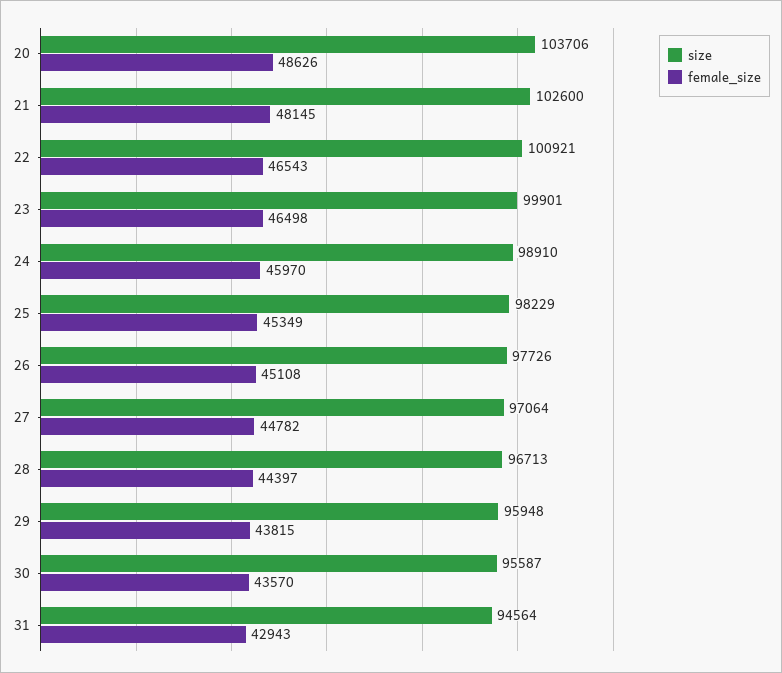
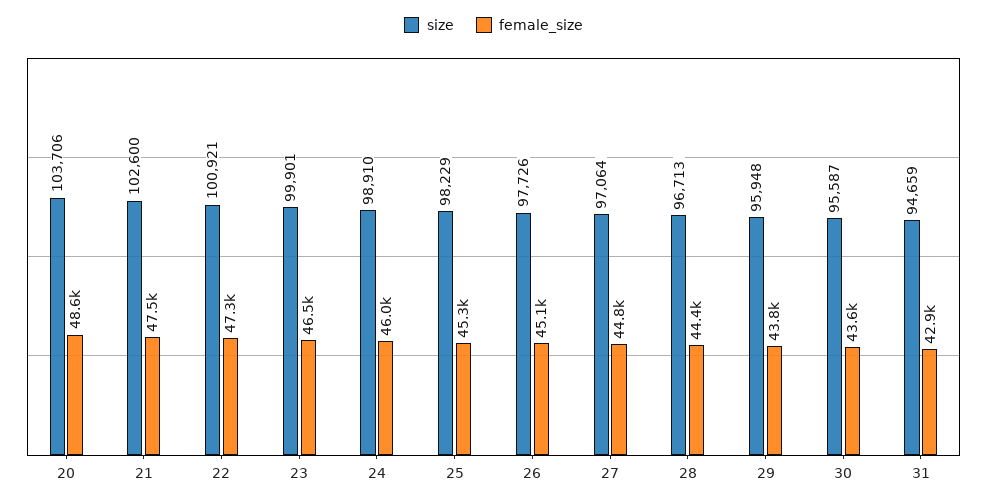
  {
    "size": {
      "20": 103706,
      "21": 102600,
      "22": 100921,
      "23": 99901,
      "24": 98910,
      "25": 98229,
      "26": 97726,
      "27": 97064,
      "28": 96713,
      "29": 95948,
      "30": 95587,
-     "31": 94564
+     "31": 94659
    },
    "female_size": {
      "20": 48626,
-     "21": 48145,
+     "21": 47500,
-     "22": 46543,
+     "22": 47300,
      "23": 46498,
      "24": 45970,
      "25": 45349,
      "26": 45108,
      "27": 44782,
      "28": 44397,
      "29": 43815,
      "30": 43570,
      "31": 42943
    }
  }

